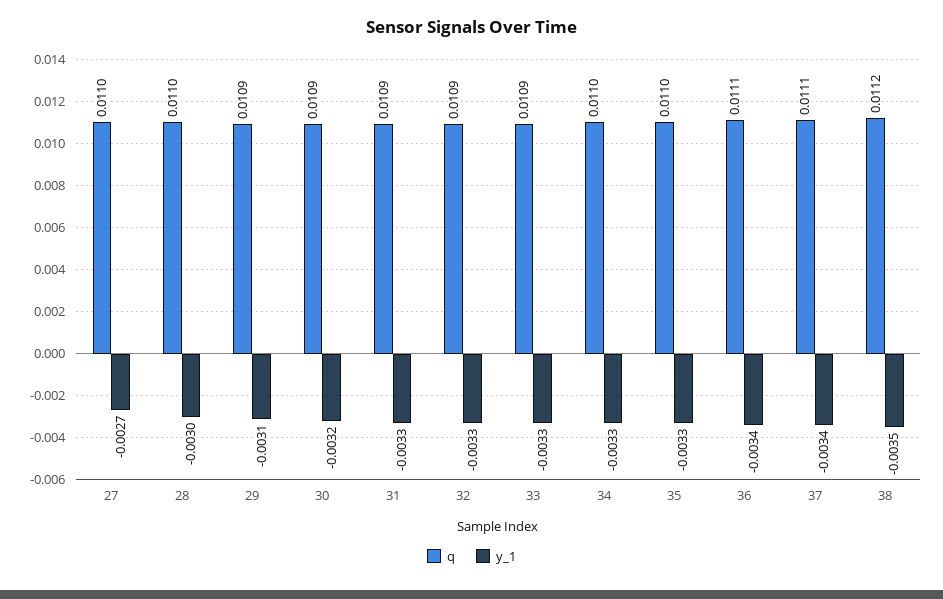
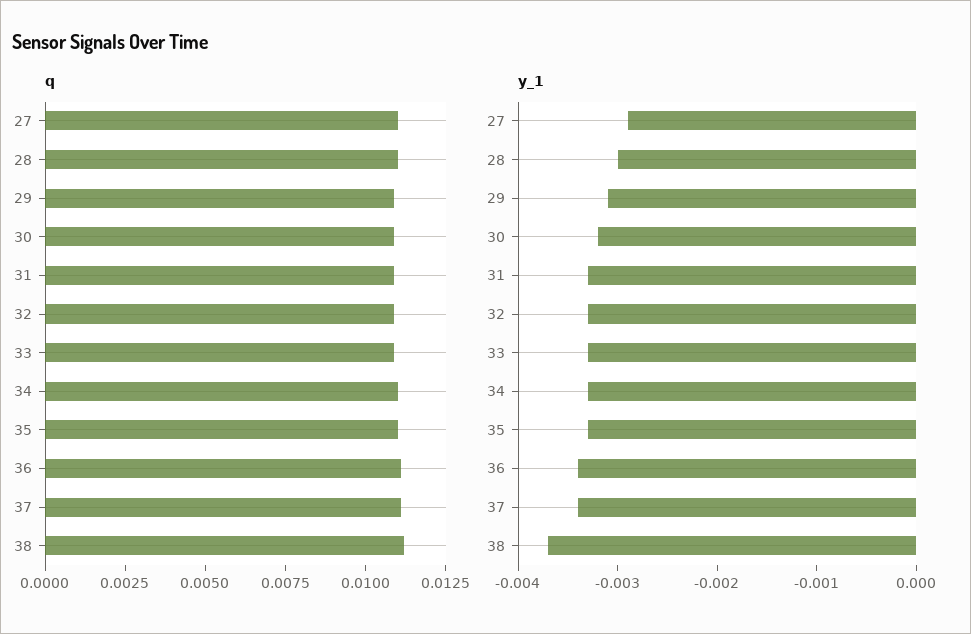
  {
    "q": {
      "27": 0.011,
      "28": 0.011,
      "29": 0.0109,
      "30": 0.0109,
      "31": 0.0109,
      "32": 0.0109,
      "33": 0.0109,
      "34": 0.011,
      "35": 0.011,
      "36": 0.0111,
      "37": 0.0111,
      "38": 0.0112
    },
    "y_1": {
-     "27": -0.0027,
+     "27": -0.0029,
      "28": -0.003,
      "29": -0.0031,
      "30": -0.0032,
      "31": -0.0033,
      "32": -0.0033,
      "33": -0.0033,
      "34": -0.0033,
      "35": -0.0033,
      "36": -0.0034,
      "37": -0.0034,
-     "38": -0.0035
+     "38": -0.0037
    }
  }

